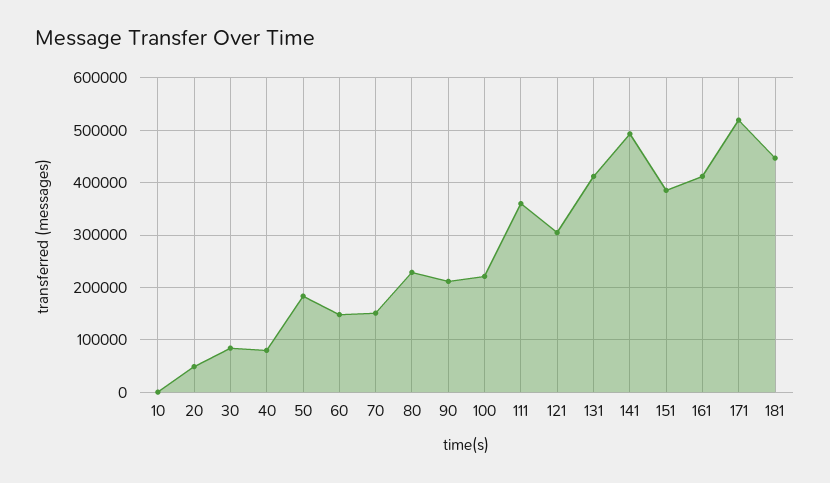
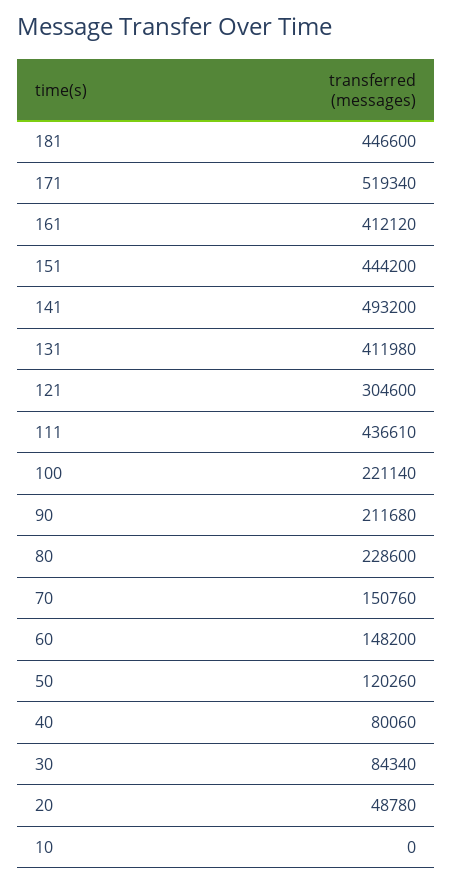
  {
    "10": 0,
    "20": 48780,
    "30": 84340,
    "40": 80060,
-   "50": 180000,
+   "50": 120260,
    "60": 148200,
    "70": 150760,
    "80": 228600,
    "90": 211680,
    "100": 221140,
-   "111": 360000,
+   "111": 436610,
    "121": 304600,
    "131": 411980,
    "141": 493200,
-   "151": 380000,
+   "151": 444200,
    "161": 412120,
    "171": 519340,
    "181": 446600
  }

